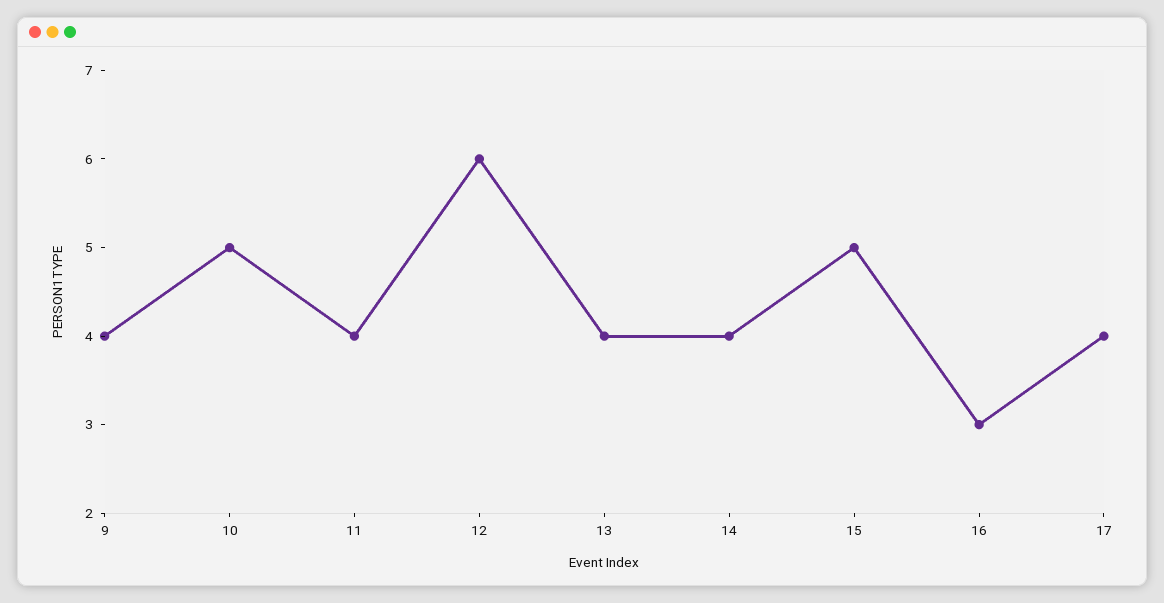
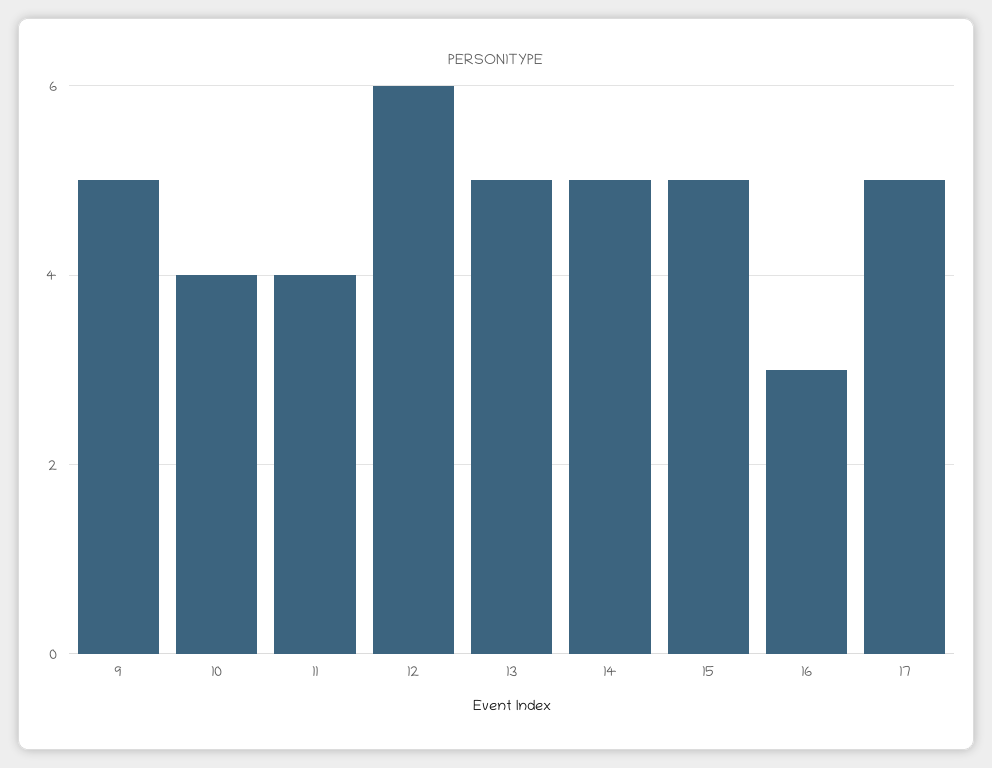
  {
-   "9": 4,
+   "9": 5,
-   "10": 5,
+   "10": 4,
    "11": 4,
    "12": 6,
-   "13": 4,
+   "13": 5,
-   "14": 4,
+   "14": 5,
    "15": 5,
    "16": 3,
-   "17": 4
+   "17": 5
  }

